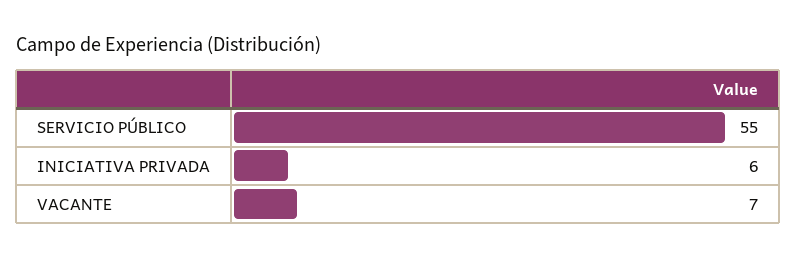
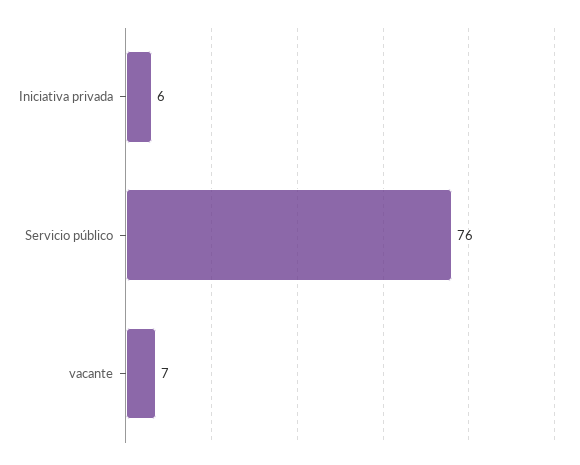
  {
-   "SERVICIO PÚBLICO": 55,
+   "SERVICIO PÚBLICO": 76,
    "INICIATIVA PRIVADA": 6,
    "VACANTE": 7
  }

